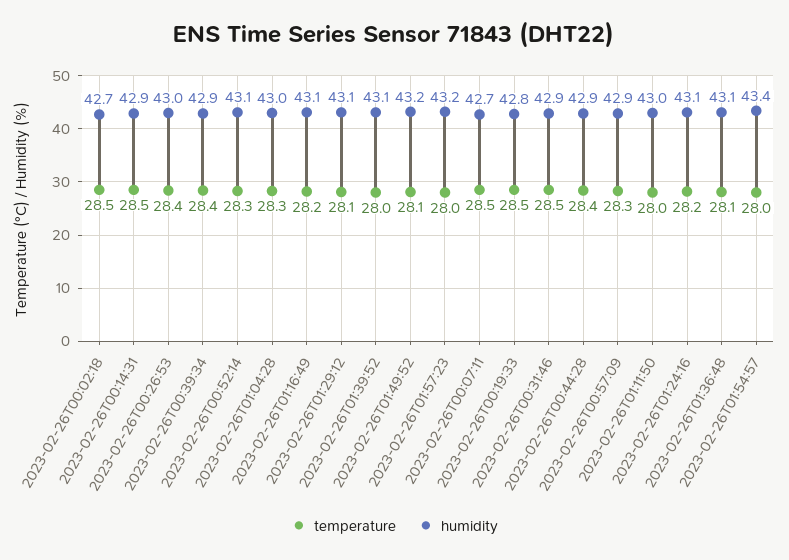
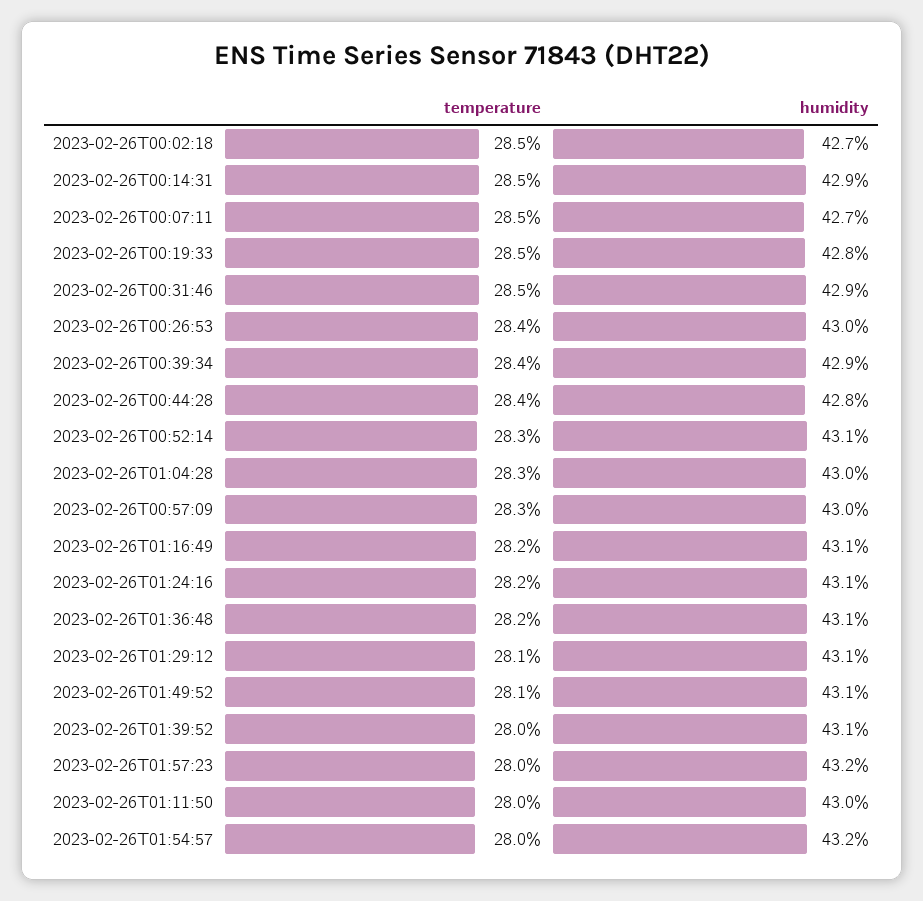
  {
    "temperature": {
      "2023-02-26T00:02:18": 28.5,
      "2023-02-26T00:14:31": 28.5,
      "2023-02-26T00:26:53": 28.4,
      "2023-02-26T00:39:34": 28.4,
      "2023-02-26T00:52:14": 28.3,
      "2023-02-26T01:04:28": 28.3,
      "2023-02-26T01:16:49": 28.2,
      "2023-02-26T01:29:12": 28.1,
      "2023-02-26T01:39:52": 28,
      "2023-02-26T01:49:52": 28.1,
      "2023-02-26T01:57:23": 28,
      "2023-02-26T00:07:11": 28.5,
      "2023-02-26T00:19:33": 28.5,
      "2023-02-26T00:31:46": 28.5,
      "2023-02-26T00:44:28": 28.4,
      "2023-02-26T00:57:09": 28.3,
      "2023-02-26T01:11:50": 28,
      "2023-02-26T01:24:16": 28.2,
-     "2023-02-26T01:36:48": 28.1,
+     "2023-02-26T01:36:48": 28.2,
      "2023-02-26T01:54:57": 28
    },
    "humidity": {
      "2023-02-26T00:02:18": 42.7,
      "2023-02-26T00:14:31": 42.9,
      "2023-02-26T00:26:53": 43,
      "2023-02-26T00:39:34": 42.9,
      "2023-02-26T00:52:14": 43.1,
      "2023-02-26T01:04:28": 43,
      "2023-02-26T01:16:49": 43.1,
      "2023-02-26T01:29:12": 43.1,
      "2023-02-26T01:39:52": 43.1,
-     "2023-02-26T01:49:52": 43.2,
+     "2023-02-26T01:49:52": 43.1,
      "2023-02-26T01:57:23": 43.2,
      "2023-02-26T00:07:11": 42.7,
      "2023-02-26T00:19:33": 42.8,
      "2023-02-26T00:31:46": 42.9,
-     "2023-02-26T00:44:28": 42.9,
+     "2023-02-26T00:44:28": 42.8,
-     "2023-02-26T00:57:09": 42.9,
+     "2023-02-26T00:57:09": 43,
      "2023-02-26T01:11:50": 43,
      "2023-02-26T01:24:16": 43.1,
      "2023-02-26T01:36:48": 43.1,
-     "2023-02-26T01:54:57": 43.4
+     "2023-02-26T01:54:57": 43.2
    }
  }

